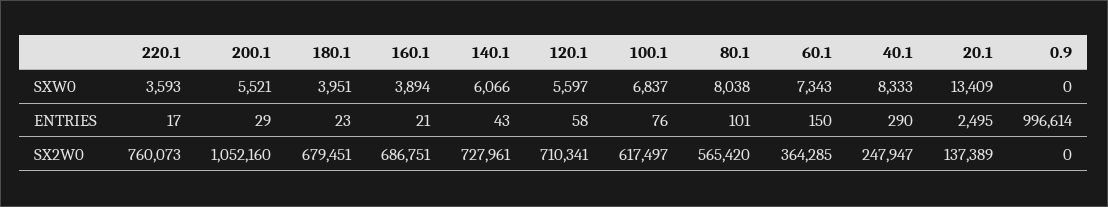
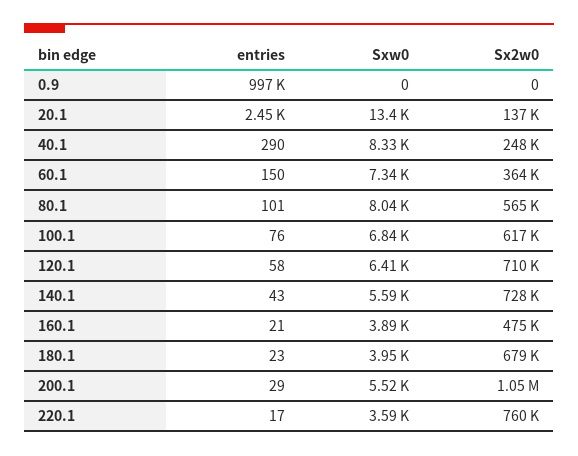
  {
    "220.1": {
      "SXW0": 3593,
      "ENTRIES": 17,
      "SX2W0": 760073
    },
    "200.1": {
      "SXW0": 5521,
      "ENTRIES": 29,
      "SX2W0": 1052160
    },
    "180.1": {
      "SXW0": 3951,
      "ENTRIES": 23,
      "SX2W0": 679451
    },
    "160.1": {
      "SXW0": 3894,
      "ENTRIES": 21,
-     "SX2W0": 686751
+     "SX2W0": 475000
    },
    "140.1": {
-     "SXW0": 6066,
+     "SXW0": 5590,
      "ENTRIES": 43,
      "SX2W0": 727961
    },
    "120.1": {
-     "SXW0": 5597,
+     "SXW0": 6410,
      "ENTRIES": 58,
      "SX2W0": 710341
    },
    "100.1": {
      "SXW0": 6837,
      "ENTRIES": 76,
      "SX2W0": 617497
    },
    "80.1": {
      "SXW0": 8038,
      "ENTRIES": 101,
      "SX2W0": 565420
    },
    "60.1": {
      "SXW0": 7343,
      "ENTRIES": 150,
      "SX2W0": 364285
    },
    "40.1": {
      "SXW0": 8333,
      "ENTRIES": 290,
      "SX2W0": 247947
    },
    "20.1": {
      "SXW0": 13409,
-     "ENTRIES": 2495,
+     "ENTRIES": 2450,
      "SX2W0": 137389
    },
    "0.9": {
      "SXW0": 0,
      "ENTRIES": 996614,
      "SX2W0": 0
    }
  }

